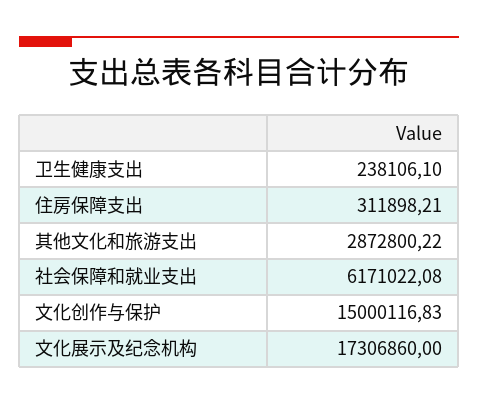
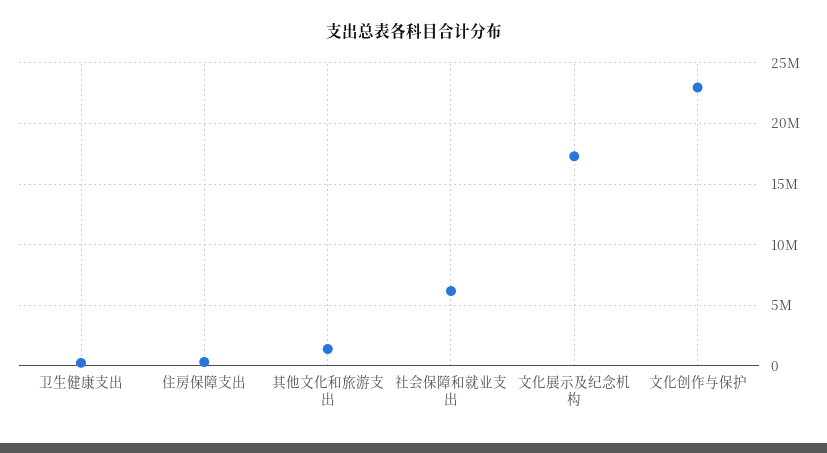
  {
    "卫生健康支出": 238106.1,
    "住房保障支出": 311898.21,
-   "其他文化和旅游支出": 2872800.22,
+   "其他文化和旅游支出": 1500000,
    "社会保障和就业支出": 6171022.08,
-   "文化创作与保护": 15000116.83,
+   "文化创作与保护": 23000000,
    "文化展示及纪念机构": 17306860
  }

